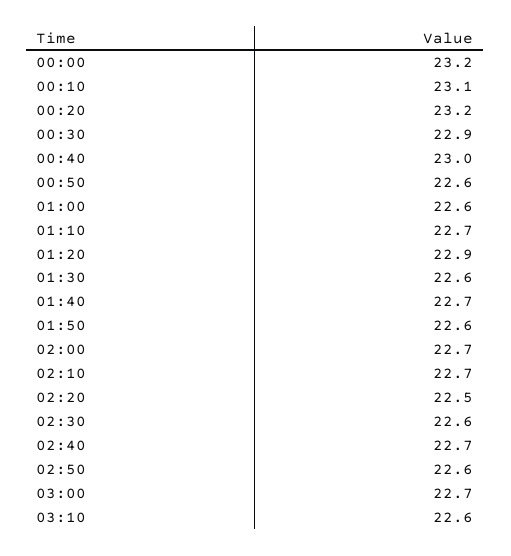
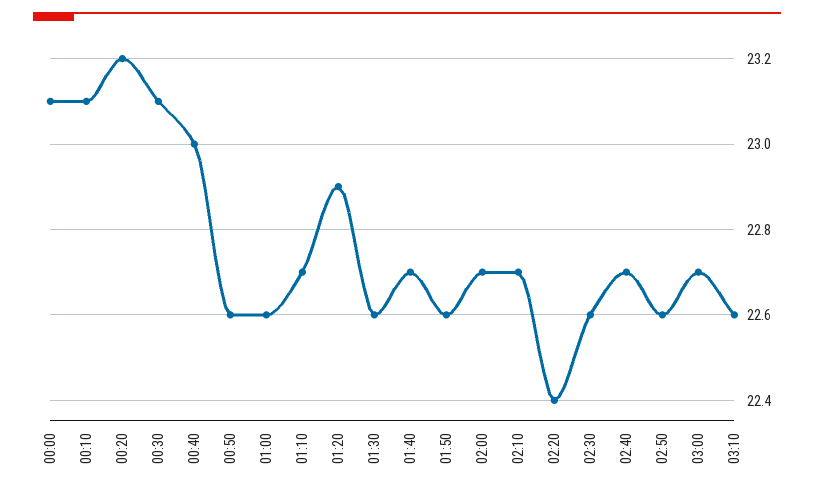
  {
-   "00:00": 23.2,
+   "00:00": 23.1,
    "00:10": 23.1,
    "00:20": 23.2,
-   "00:30": 22.9,
+   "00:30": 23.1,
    "00:40": 23,
    "00:50": 22.6,
    "01:00": 22.6,
    "01:10": 22.7,
    "01:20": 22.9,
    "01:30": 22.6,
    "01:40": 22.7,
    "01:50": 22.6,
    "02:00": 22.7,
    "02:10": 22.7,
-   "02:20": 22.5,
+   "02:20": 22.4,
    "02:30": 22.6,
    "02:40": 22.7,
    "02:50": 22.6,
    "03:00": 22.7,
    "03:10": 22.6
  }

